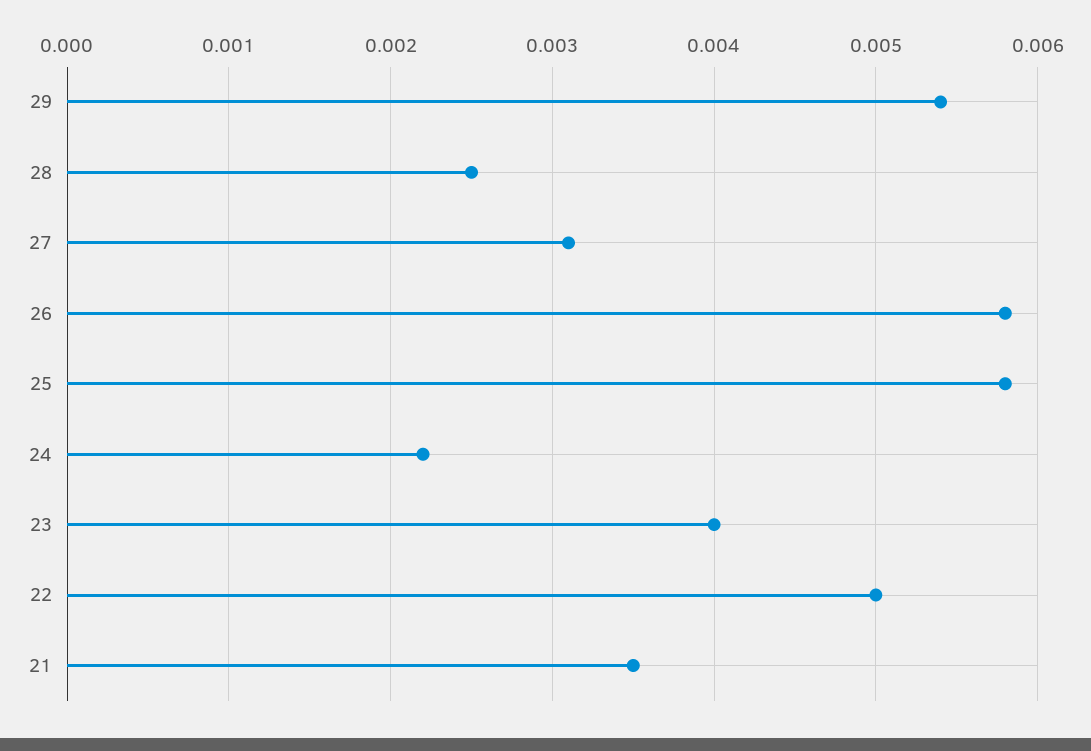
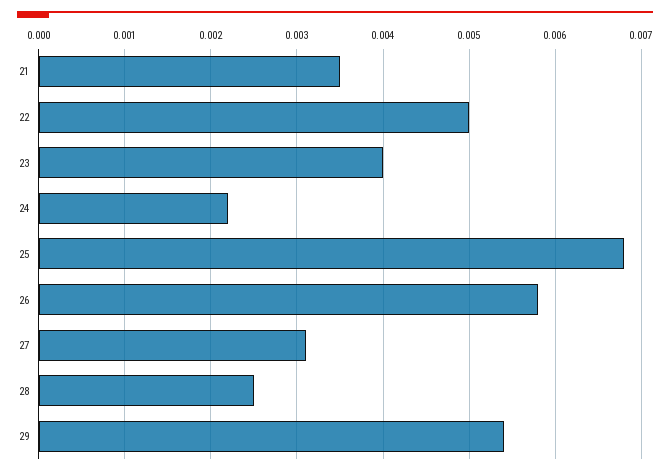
  {
    "29": 0.0054,
    "28": 0.0025,
    "27": 0.0031,
    "26": 0.0058,
-   "25": 0.0058,
+   "25": 0.0068,
    "24": 0.0022,
    "23": 0.004,
    "22": 0.005,
    "21": 0.0035
  }

